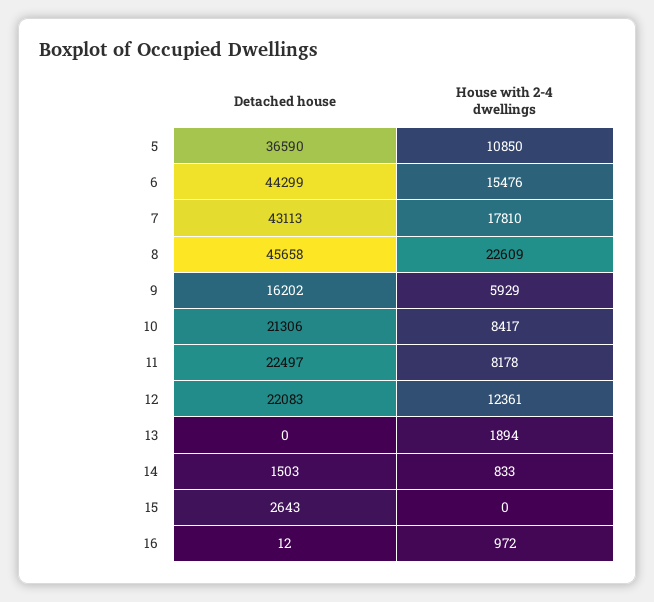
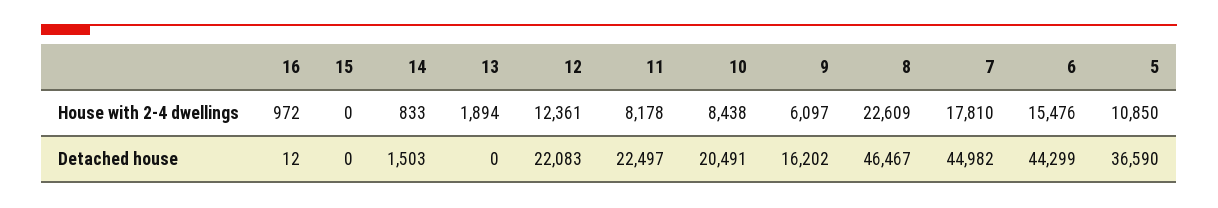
  {
    "Detached house": {
      "5": 36590,
      "6": 44299,
-     "7": 43113,
+     "7": 44982,
-     "8": 45658,
+     "8": 46467,
      "9": 16202,
-     "10": 21306,
+     "10": 20491,
      "11": 22497,
      "12": 22083,
      "13": 0,
      "14": 1503,
-     "15": 2643,
+     "15": 0,
      "16": 12
    },
    "House with 2-4 dwellings": {
      "5": 10850,
      "6": 15476,
      "7": 17810,
      "8": 22609,
-     "9": 5929,
+     "9": 6097,
-     "10": 8417,
+     "10": 8438,
      "11": 8178,
      "12": 12361,
      "13": 1894,
      "14": 833,
      "15": 0,
      "16": 972
    }
  }

